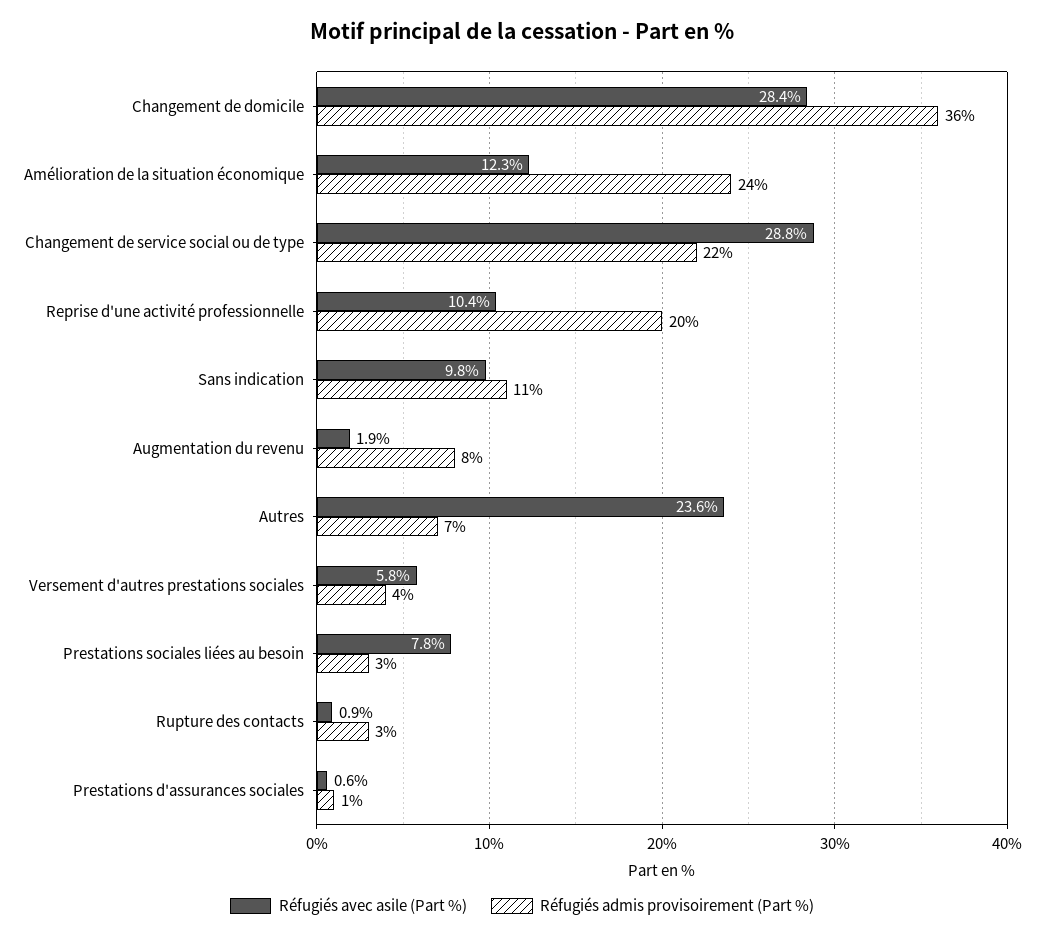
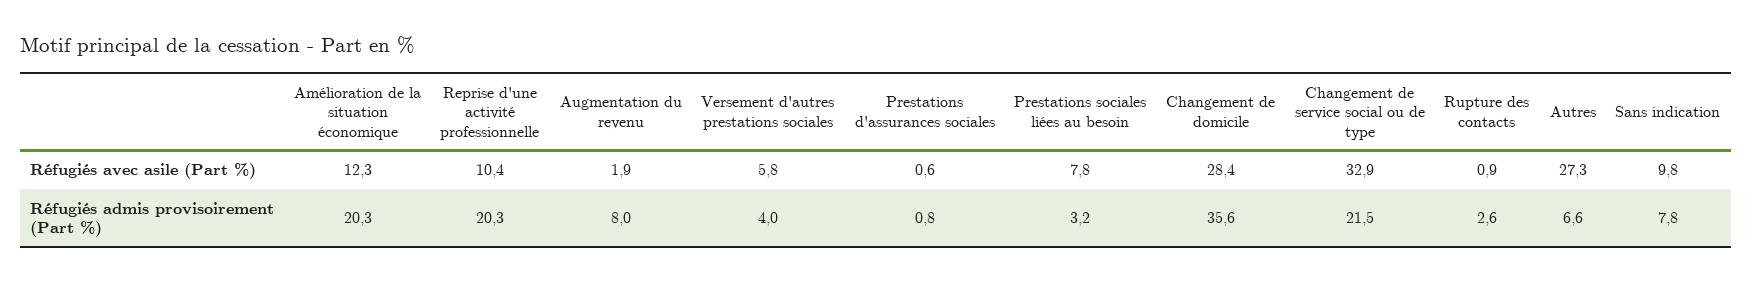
  {
    "Réfugiés avec asile (Part %)": {
      "Changement de domicile": 28.4,
      "Amélioration de la situation économique": 12.3,
-     "Changement de service social ou de type": 28.8,
+     "Changement de service social ou de type": 32.9,
      "Reprise d'une activité professionnelle": 10.4,
      "Sans indication": 9.8,
      "Augmentation du revenu": 1.9,
-     "Autres": 23.6,
+     "Autres": 27.3,
      "Versement d'autres prestations sociales": 5.8,
      "Prestations sociales liées au besoin": 7.8,
      "Rupture des contacts": 0.9,
      "Prestations d'assurances sociales": 0.6
    },
    "Réfugiés admis provisoirement (Part %)": {
      "Changement de domicile": 35.6,
-     "Amélioration de la situation économique": 24,
+     "Amélioration de la situation économique": 20.3,
      "Changement de service social ou de type": 21.5,
      "Reprise d'une activité professionnelle": 20.3,
-     "Sans indication": 11,
+     "Sans indication": 7.8,
      "Augmentation du revenu": 8,
      "Autres": 6.6,
      "Versement d'autres prestations sociales": 4,
      "Prestations sociales liées au besoin": 3.2,
      "Rupture des contacts": 2.6,
      "Prestations d'assurances sociales": 0.8
    }
  }

